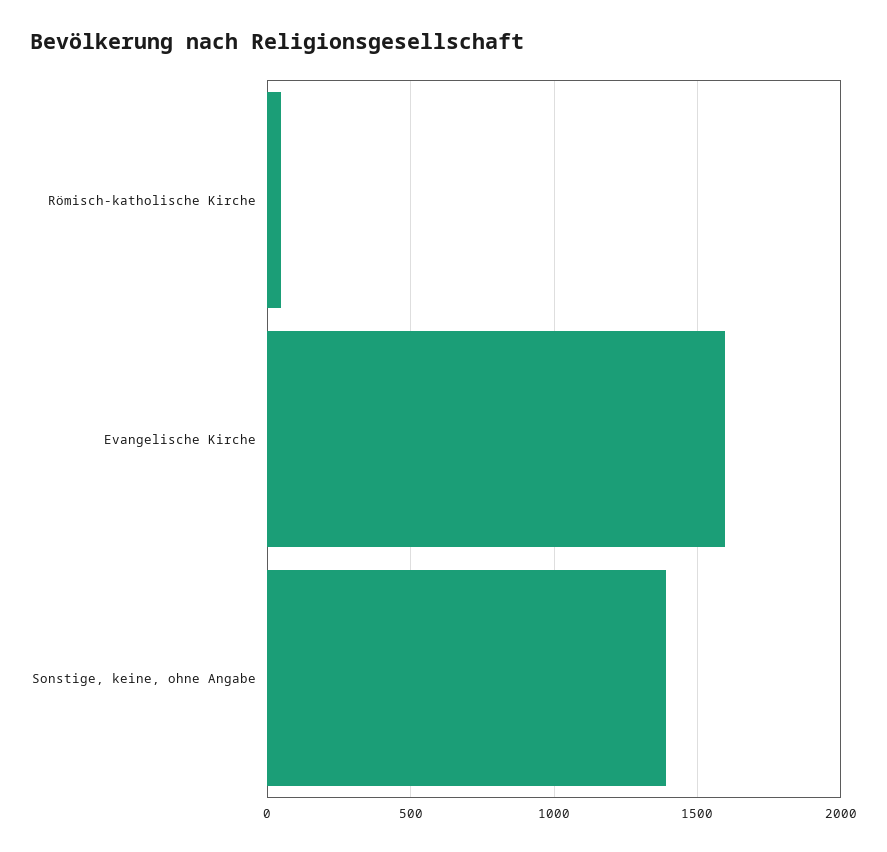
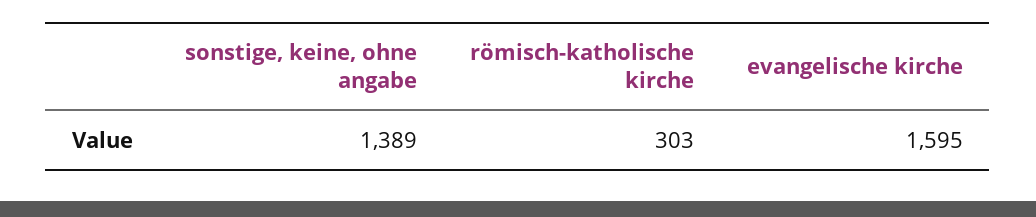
  {
-   "Römisch-katholische Kirche": 50,
+   "Römisch-katholische Kirche": 303,
    "Evangelische Kirche": 1595,
    "Sonstige, keine, ohne Angabe": 1389
  }

